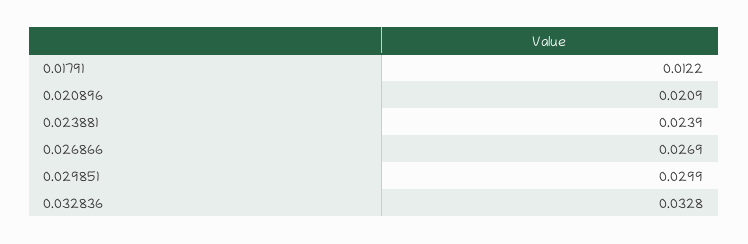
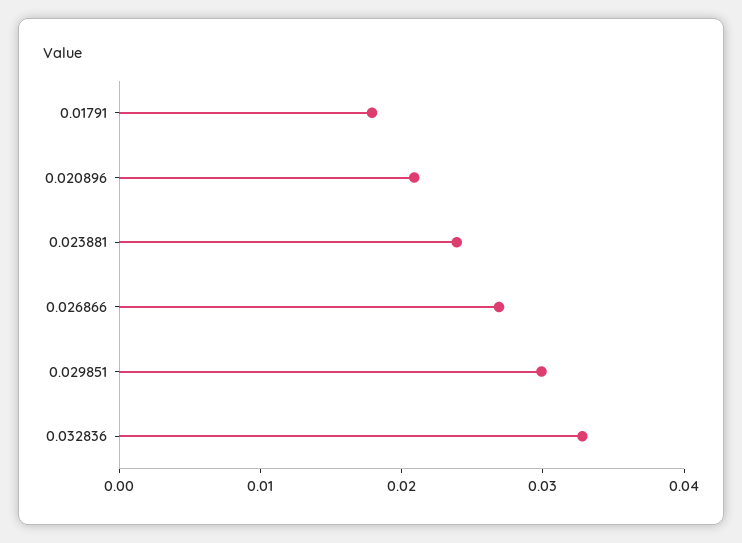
  {
-   "0.01791": 0.0122,
+   "0.01791": 0.018,
    "0.020896": 0.0209,
    "0.023881": 0.0239,
    "0.026866": 0.0269,
    "0.029851": 0.0299,
    "0.032836": 0.0328
  }

